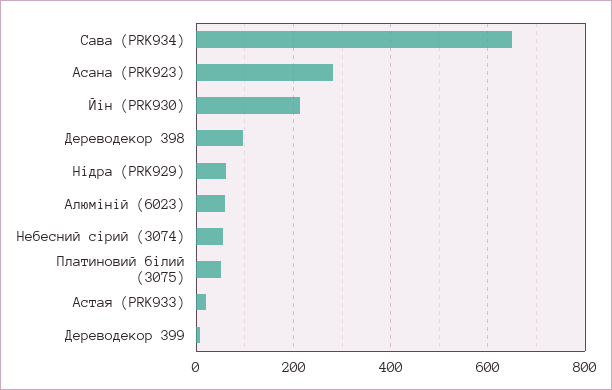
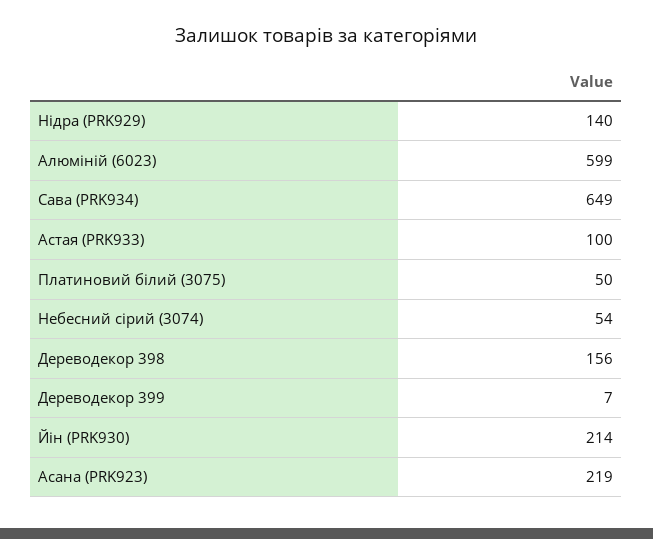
  {
    "Сава (PRK934)": 649,
-   "Асана (PRK923)": 280,
+   "Асана (PRK923)": 219,
    "Йін (PRK930)": 214,
-   "Дереводекор 398": 100,
+   "Дереводекор 398": 156,
-   "Нідра (PRK929)": 60,
+   "Нідра (PRK929)": 140,
-   "Алюміній (6023)": 60,
+   "Алюміній (6023)": 599,
    "Небесний сірий (3074)": 54,
    "Платиновий білий (3075)": 50,
-   "Астая (PRK933)": 20,
+   "Астая (PRK933)": 100,
    "Дереводекор 399": 7
  }

